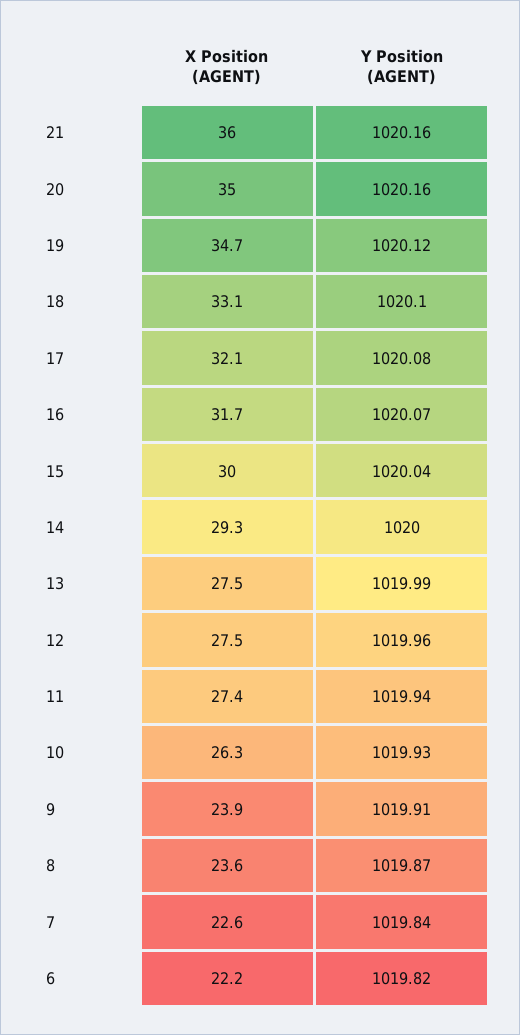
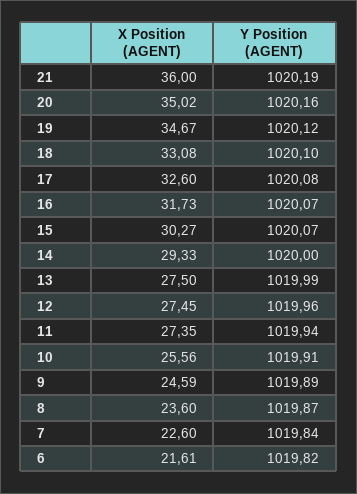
  {
    "X Position (AGENT)": {
      "21": 36,
      "20": 35.02,
      "19": 34.67,
      "18": 33.08,
-     "17": 32.1,
+     "17": 32.6,
      "16": 31.73,
-     "15": 30,
+     "15": 30.27,
      "14": 29.33,
      "13": 27.5,
      "12": 27.45,
      "11": 27.35,
-     "10": 26.3,
+     "10": 25.56,
-     "9": 23.9,
+     "9": 24.59,
      "8": 23.6,
      "7": 22.6,
-     "6": 22.2
+     "6": 21.61
    },
    "Y Position (AGENT)": {
-     "21": 1020.16,
+     "21": 1020.19,
      "20": 1020.16,
      "19": 1020.12,
      "18": 1020.1,
      "17": 1020.08,
      "16": 1020.07,
-     "15": 1020.04,
+     "15": 1020.07,
      "14": 1020,
      "13": 1019.99,
      "12": 1019.96,
      "11": 1019.94,
-     "10": 1019.93,
+     "10": 1019.91,
-     "9": 1019.91,
+     "9": 1019.89,
      "8": 1019.87,
      "7": 1019.84,
      "6": 1019.82
    }
  }

